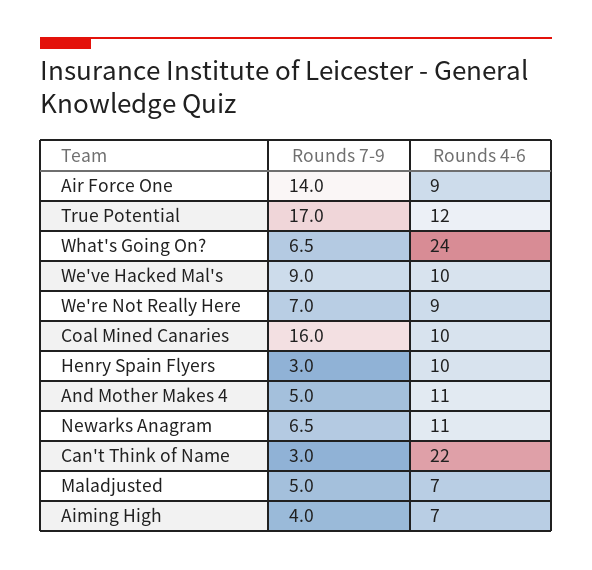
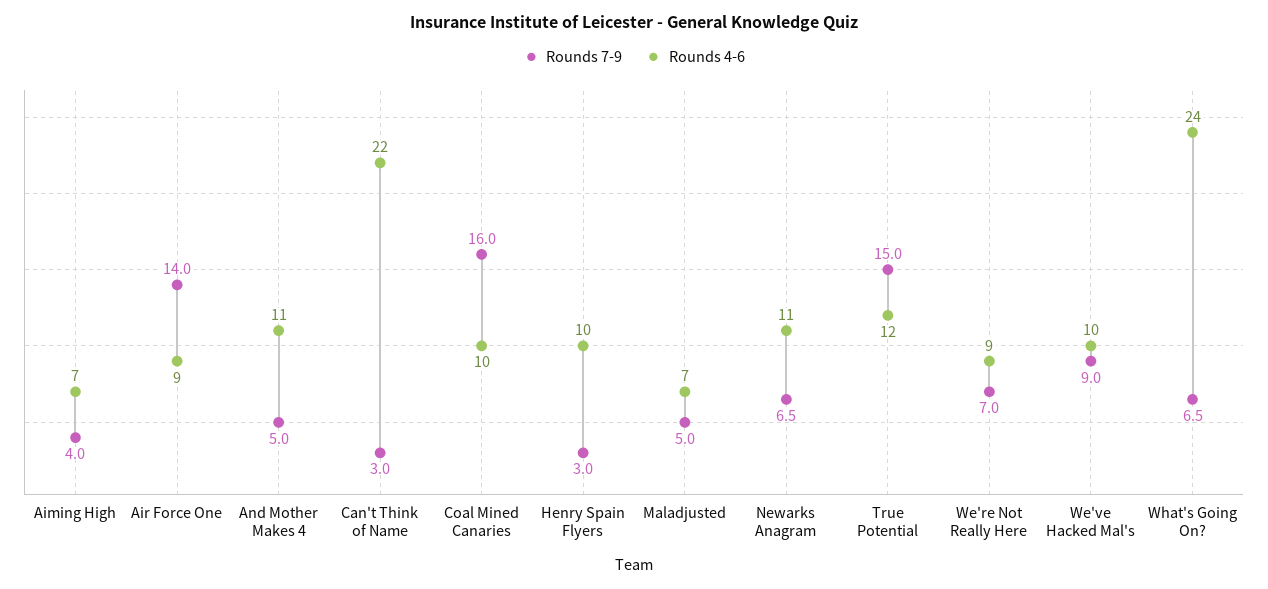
  {
    "Rounds 7-9": {
      "Air Force One": 14,
-     "True Potential": 17,
+     "True Potential": 15,
      "What's Going On?": 6.5,
      "We've Hacked Mal's": 9,
      "We're Not Really Here": 7,
      "Coal Mined Canaries": 16,
      "Henry Spain Flyers": 3,
      "And Mother Makes 4": 5,
      "Newarks Anagram": 6.5,
      "Can't Think of Name": 3,
      "Maladjusted": 5,
      "Aiming High": 4
    },
    "Rounds 4-6": {
      "Air Force One": 9,
      "True Potential": 12,
      "What's Going On?": 24,
      "We've Hacked Mal's": 10,
      "We're Not Really Here": 9,
      "Coal Mined Canaries": 10,
      "Henry Spain Flyers": 10,
      "And Mother Makes 4": 11,
      "Newarks Anagram": 11,
      "Can't Think of Name": 22,
      "Maladjusted": 7,
      "Aiming High": 7
    }
  }

